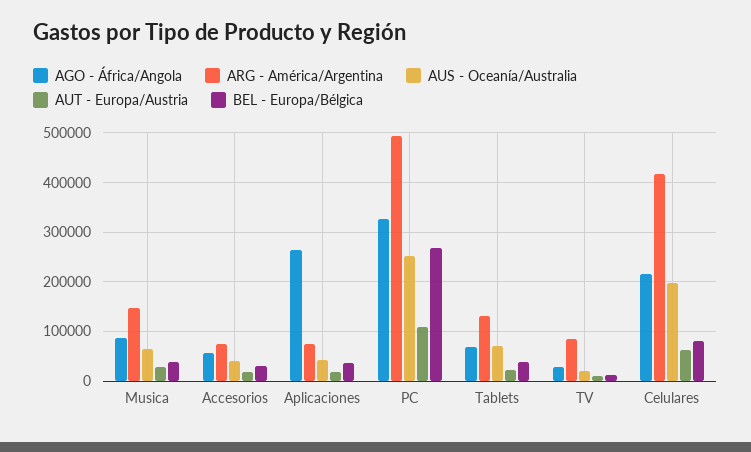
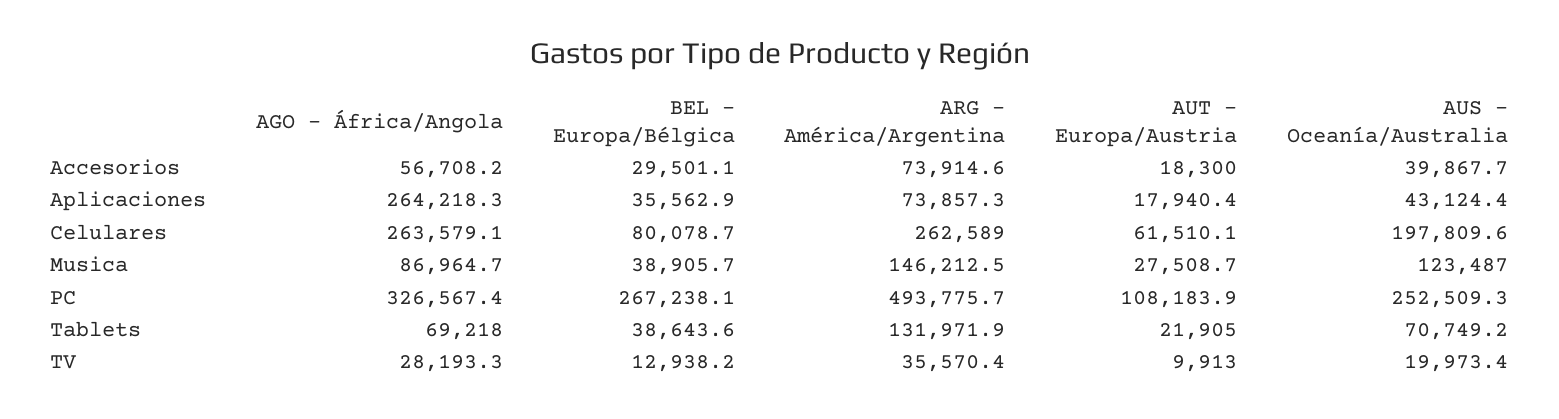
  {
    "AGO - África/Angola": {
      "Musica": 86964.7,
      "Accesorios": 56708.2,
      "Aplicaciones": 264218.3,
      "PC": 326567.4,
      "Tablets": 69218,
      "TV": 28193.3,
-     "Celulares": 220000
+     "Celulares": 263579.1
    },
    "ARG - América/Argentina": {
      "Musica": 146212.5,
      "Accesorios": 73914.6,
      "Aplicaciones": 73857.3,
      "PC": 493775.7,
      "Tablets": 131971.9,
-     "TV": 80000,
+     "TV": 35570.4,
-     "Celulares": 420000
+     "Celulares": 262589
    },
    "AUS - Oceanía/Australia": {
-     "Musica": 60000,
+     "Musica": 123487,
      "Accesorios": 39867.7,
      "Aplicaciones": 43124.4,
      "PC": 252509.3,
      "Tablets": 70749.2,
      "TV": 19973.4,
      "Celulares": 197809.6
    },
    "AUT - Europa/Austria": {
      "Musica": 27508.7,
      "Accesorios": 18300,
      "Aplicaciones": 17940.4,
      "PC": 108183.9,
      "Tablets": 21905,
      "TV": 9913,
      "Celulares": 61510.1
    },
    "BEL - Europa/Bélgica": {
      "Musica": 38905.7,
      "Accesorios": 29501.1,
      "Aplicaciones": 35562.9,
      "PC": 267238.1,
      "Tablets": 38643.6,
      "TV": 12938.2,
      "Celulares": 80078.7
    }
  }

